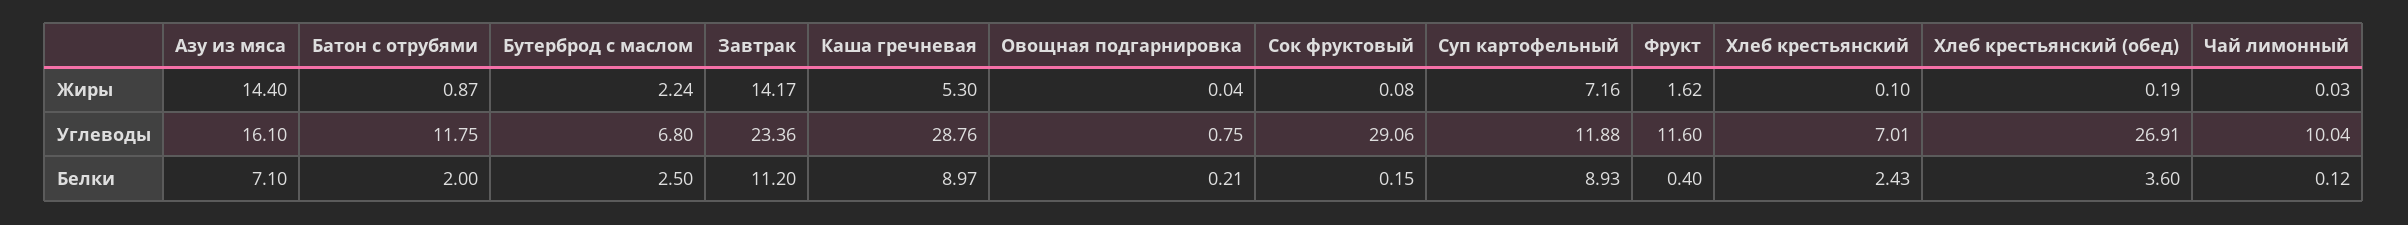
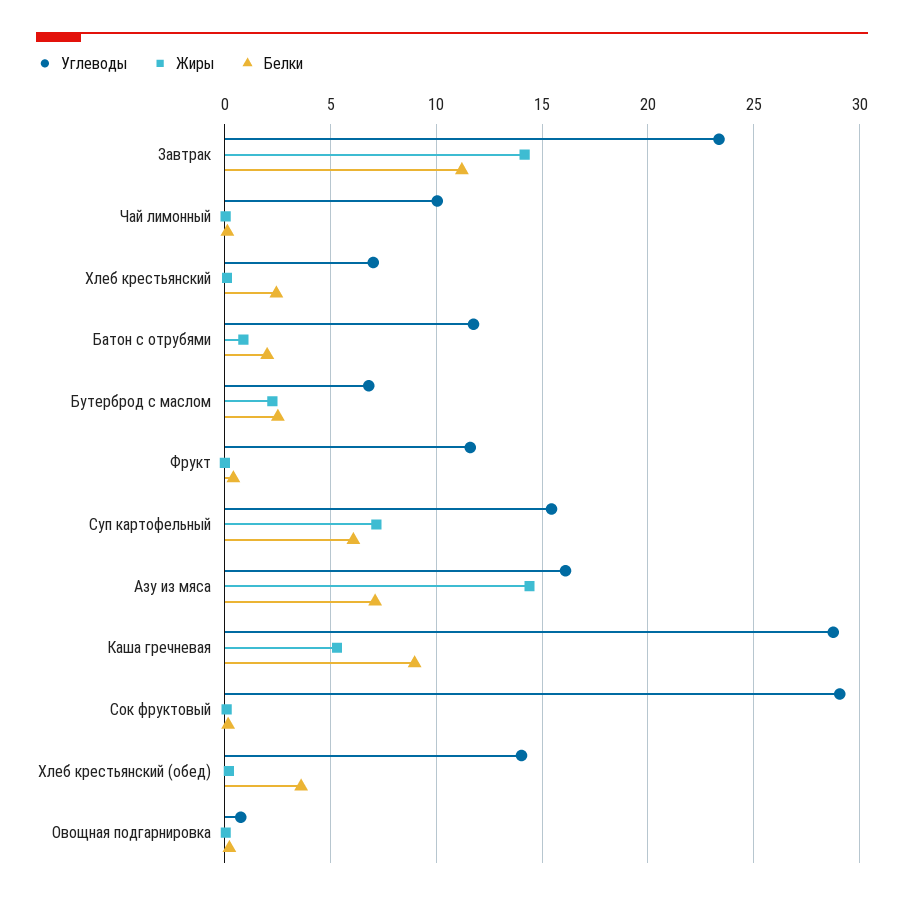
  {
    "Жиры": {
      "Азу из мяса": 14.4,
      "Батон с отрубями": 0.87,
      "Бутерброд с маслом": 2.24,
      "Завтрак": 14.17,
      "Каша гречневая": 5.3,
      "Овощная подгарнировка": 0.04,
      "Сок фруктовый": 0.08,
      "Суп картофельный": 7.16,
-     "Фрукт": 1.62,
+     "Фрукт": 0,
      "Хлеб крестьянский": 0.1,
      "Хлеб крестьянский (обед)": 0.19,
      "Чай лимонный": 0.03
    },
    "Углеводы": {
      "Азу из мяса": 16.1,
      "Батон с отрубями": 11.75,
      "Бутерброд с маслом": 6.8,
      "Завтрак": 23.36,
      "Каша гречневая": 28.76,
      "Овощная подгарнировка": 0.75,
      "Сок фруктовый": 29.06,
-     "Суп картофельный": 11.88,
+     "Суп картофельный": 15.5,
      "Фрукт": 11.6,
      "Хлеб крестьянский": 7.01,
-     "Хлеб крестьянский (обед)": 26.91,
+     "Хлеб крестьянский (обед)": 14,
      "Чай лимонный": 10.04
    },
    "Белки": {
      "Азу из мяса": 7.1,
      "Батон с отрубями": 2,
      "Бутерброд с маслом": 2.5,
      "Завтрак": 11.2,
      "Каша гречневая": 8.97,
      "Овощная подгарнировка": 0.21,
      "Сок фруктовый": 0.15,
-     "Суп картофельный": 8.93,
+     "Суп картофельный": 6,
      "Фрукт": 0.4,
      "Хлеб крестьянский": 2.43,
      "Хлеб крестьянский (обед)": 3.6,
      "Чай лимонный": 0.12
    }
  }

